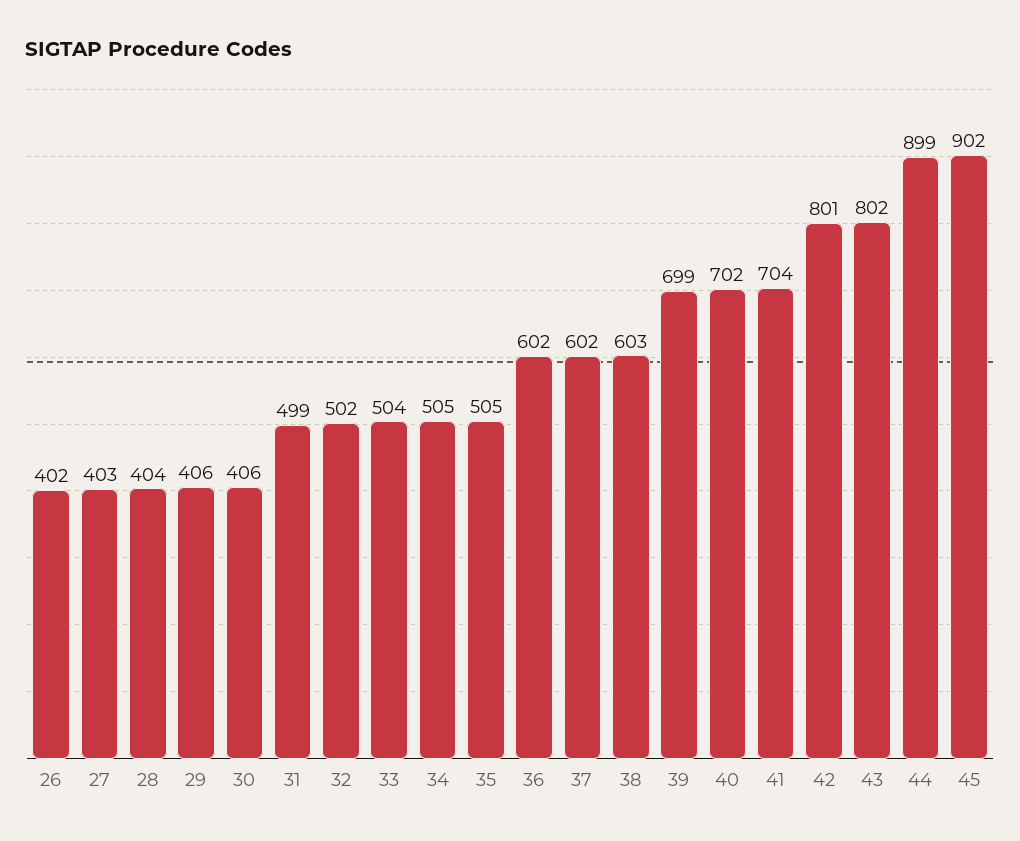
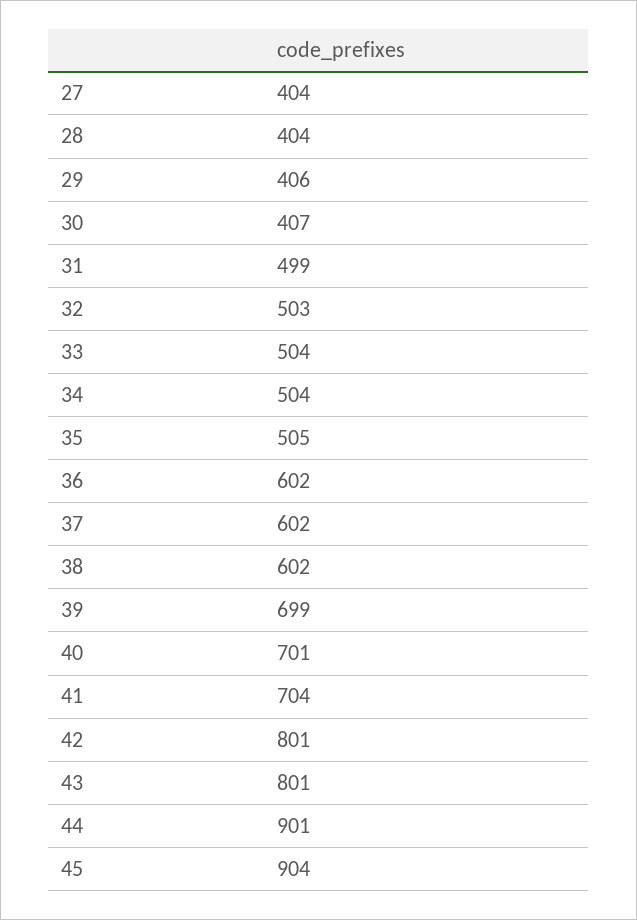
  {
-   "26": 402,
-   "27": 403,
+   "27": 404,
    "28": 404,
    "29": 406,
-   "30": 406,
+   "30": 407,
    "31": 499,
-   "32": 502,
+   "32": 503,
    "33": 504,
-   "34": 505,
+   "34": 504,
    "35": 505,
    "36": 602,
    "37": 602,
-   "38": 603,
+   "38": 602,
    "39": 699,
-   "40": 702,
+   "40": 701,
    "41": 704,
    "42": 801,
-   "43": 802,
+   "43": 801,
-   "44": 899,
+   "44": 901,
-   "45": 902
+   "45": 904
  }

